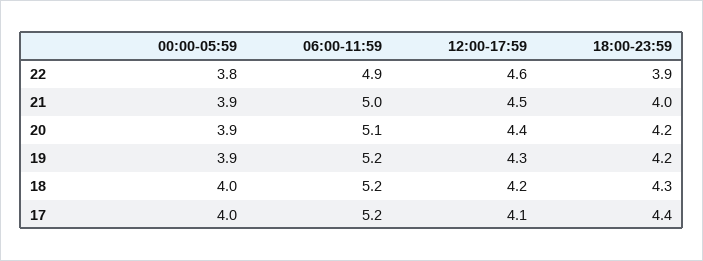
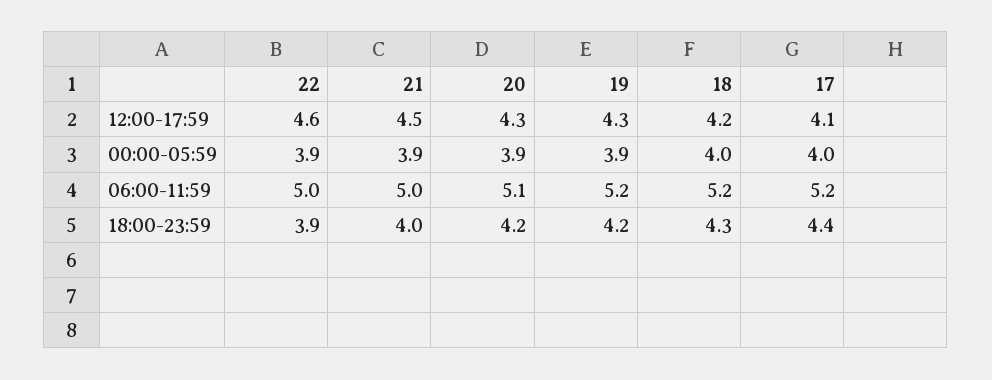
  {
    "00:00-05:59": {
-     "22": 3.8,
+     "22": 3.9,
      "21": 3.9,
      "20": 3.9,
      "19": 3.9,
      "18": 4,
      "17": 4
    },
    "06:00-11:59": {
-     "22": 4.9,
+     "22": 5,
      "21": 5,
      "20": 5.1,
      "19": 5.2,
      "18": 5.2,
      "17": 5.2
    },
    "12:00-17:59": {
      "22": 4.6,
      "21": 4.5,
-     "20": 4.4,
+     "20": 4.3,
      "19": 4.3,
      "18": 4.2,
      "17": 4.1
    },
    "18:00-23:59": {
      "22": 3.9,
      "21": 4,
      "20": 4.2,
      "19": 4.2,
      "18": 4.3,
      "17": 4.4
    }
  }

